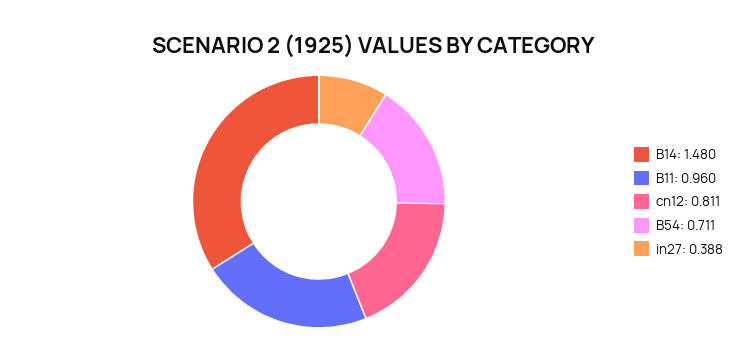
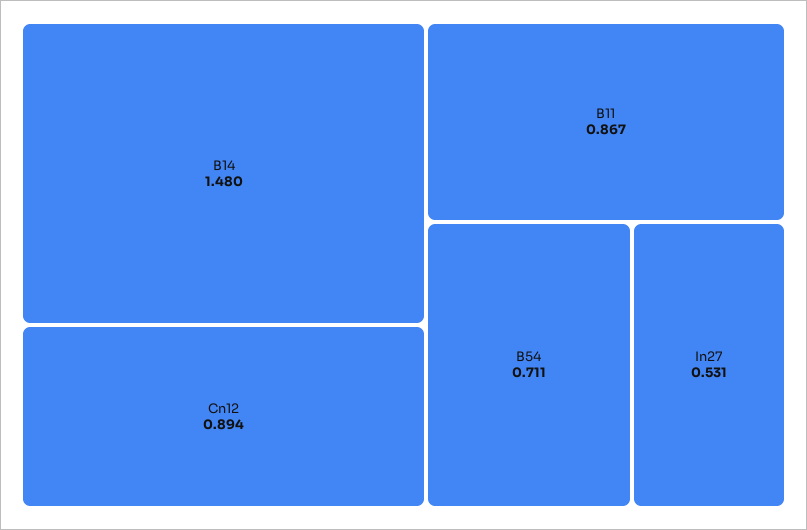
  {
    "B14": 1.48,
-   "B11": 0.96,
+   "B11": 0.867,
-   "cn12": 0.811,
+   "cn12": 0.894,
    "B54": 0.711,
-   "in27": 0.388
+   "in27": 0.531
  }

